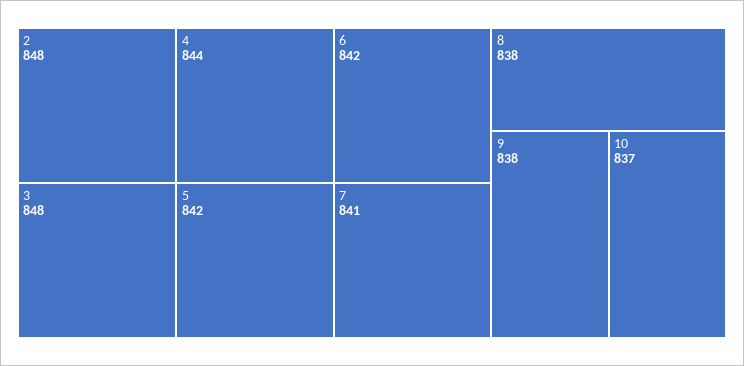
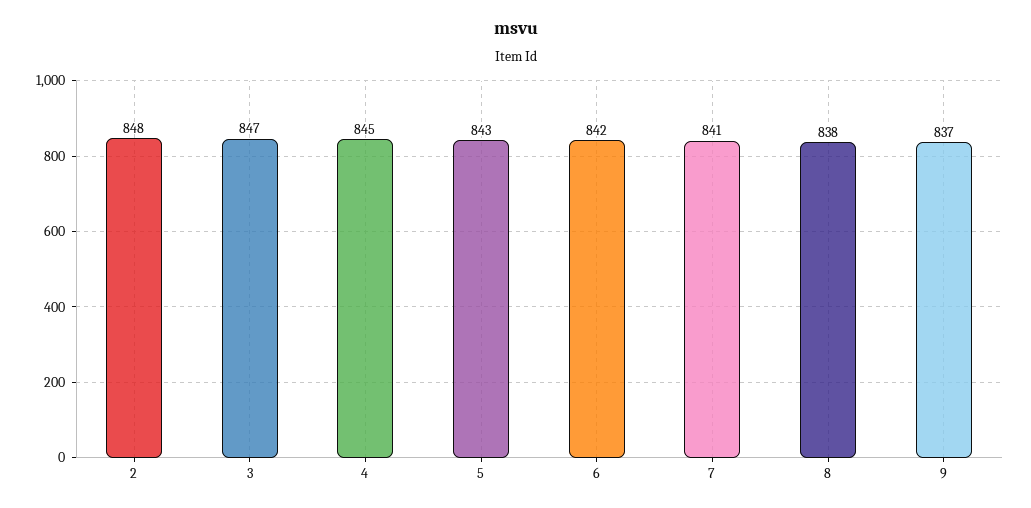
  {
    "2": 848,
-   "3": 848,
+   "3": 847,
-   "4": 844,
+   "4": 845,
-   "5": 842,
+   "5": 843,
    "6": 842,
    "7": 841,
    "8": 838,
-   "9": 838,
+   "9": 837
-   "10": 837
  }

